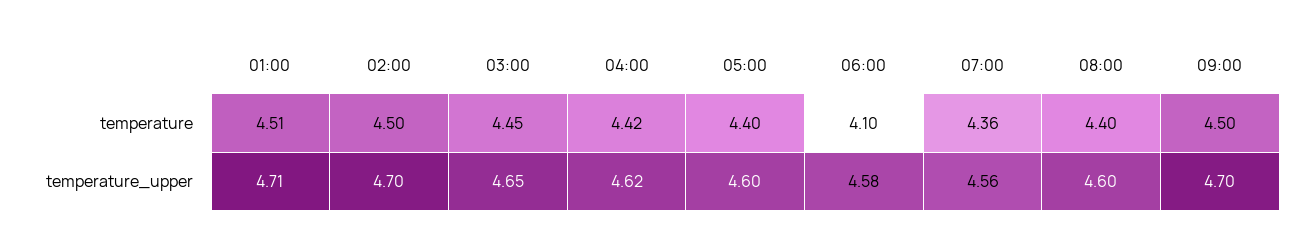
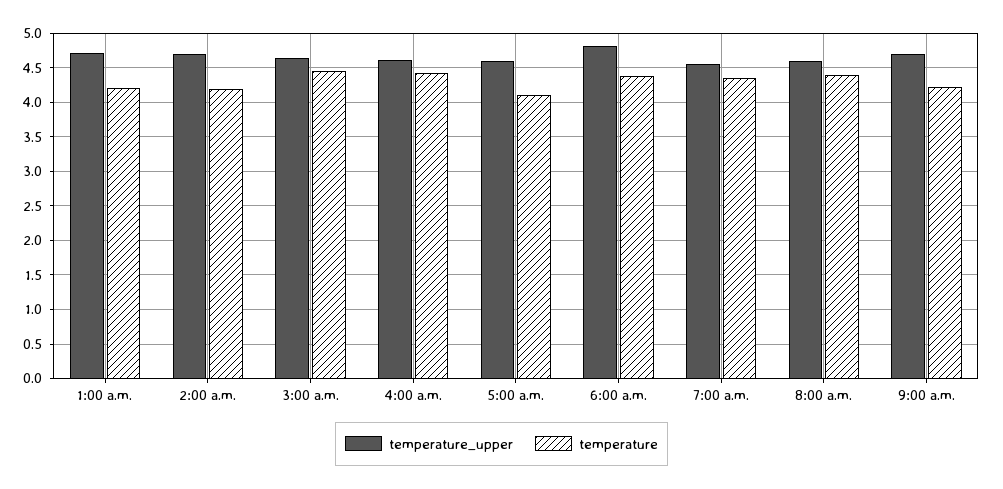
  {
    "temperature": {
-     "01:00": 4.51,
+     "01:00": 4.2,
-     "02:00": 4.5,
+     "02:00": 4.2,
      "03:00": 4.45,
      "04:00": 4.42,
-     "05:00": 4.4,
+     "05:00": 4.1,
-     "06:00": 4.1,
+     "06:00": 4.4,
      "07:00": 4.36,
      "08:00": 4.4,
-     "09:00": 4.5
+     "09:00": 4.2
    },
    "temperature_upper": {
      "01:00": 4.71,
      "02:00": 4.7,
      "03:00": 4.65,
      "04:00": 4.62,
      "05:00": 4.6,
-     "06:00": 4.58,
+     "06:00": 4.8,
      "07:00": 4.56,
      "08:00": 4.6,
      "09:00": 4.7
    }
  }

